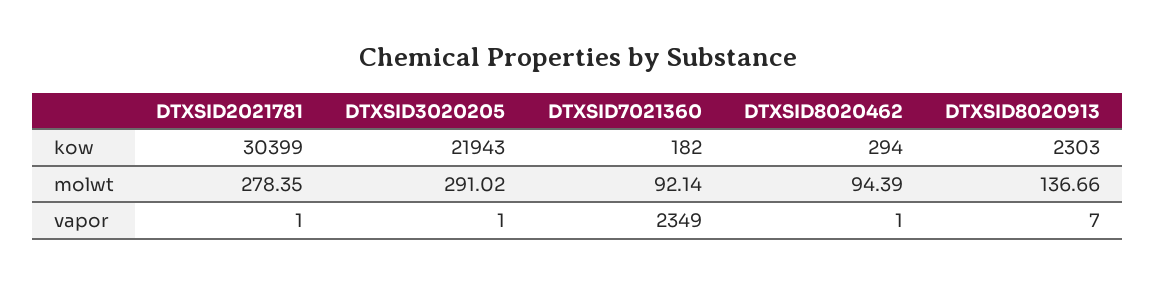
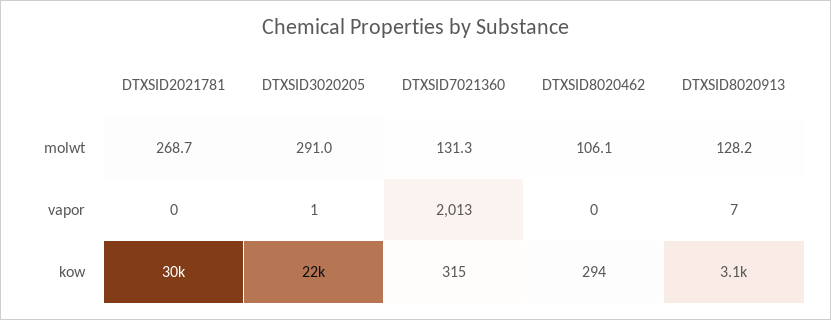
  {
    "DTXSID2021781": {
      "kow": 30399,
-     "molwt": 278.35,
+     "molwt": 268.7,
-     "vapor": 1
+     "vapor": 0
    },
    "DTXSID3020205": {
      "kow": 21943,
      "molwt": 291.02,
      "vapor": 1
    },
    "DTXSID7021360": {
-     "kow": 182,
+     "kow": 315,
-     "molwt": 92.14,
+     "molwt": 131.3,
-     "vapor": 2349
+     "vapor": 2013
    },
    "DTXSID8020462": {
      "kow": 294,
-     "molwt": 94.39,
+     "molwt": 106.1,
-     "vapor": 1
+     "vapor": 0
    },
    "DTXSID8020913": {
-     "kow": 2303,
+     "kow": 3100,
-     "molwt": 136.66,
+     "molwt": 128.2,
      "vapor": 7
    }
  }

